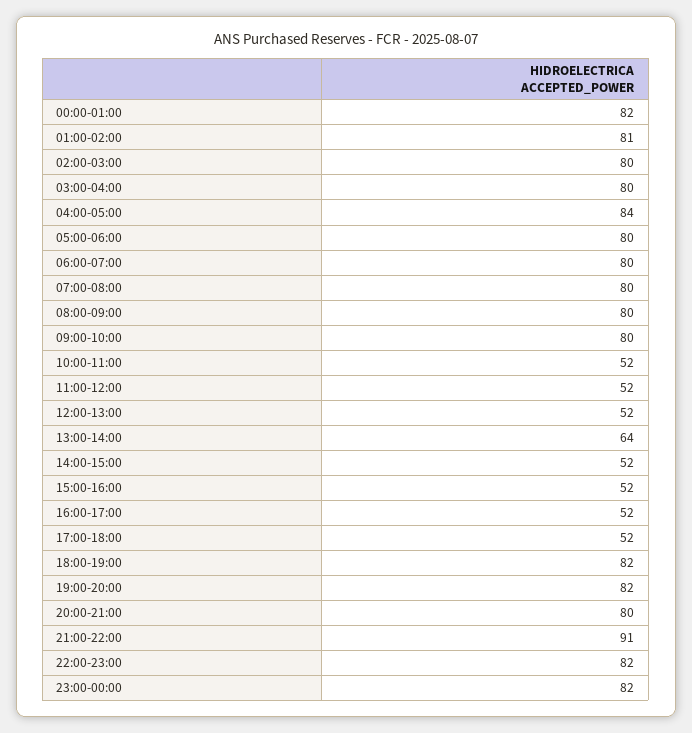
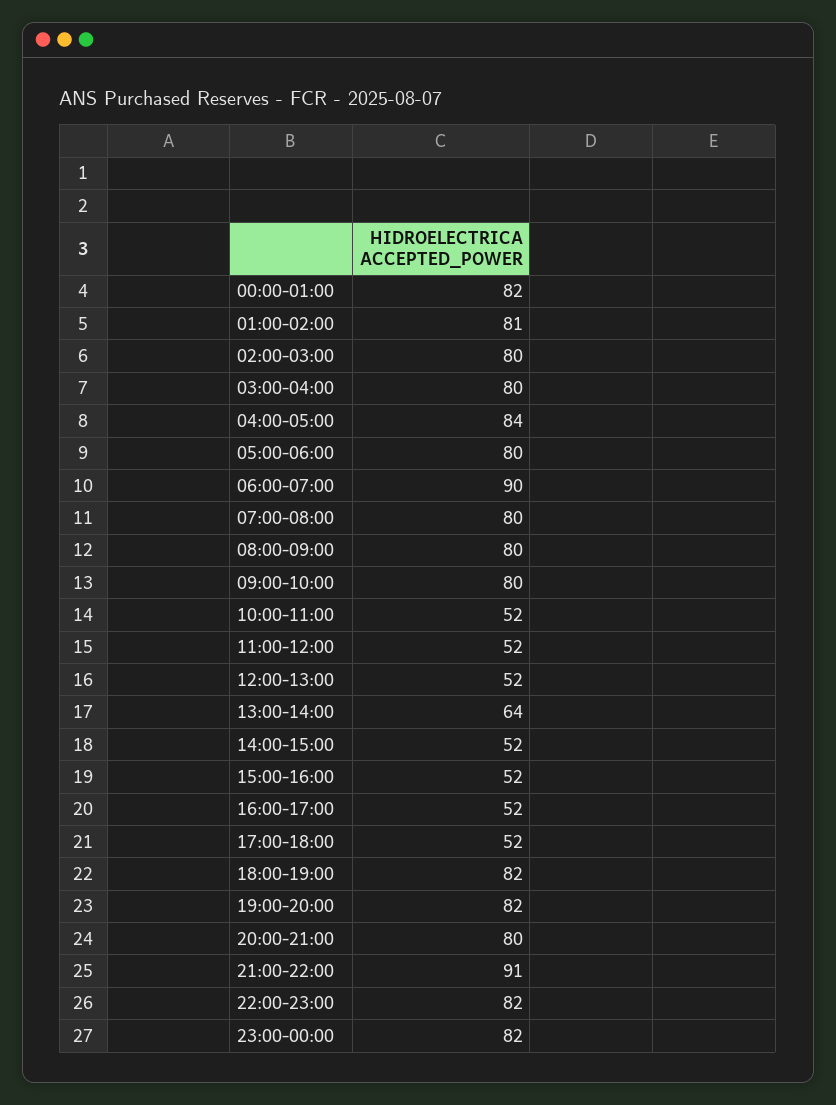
  {
    "00:00-01:00": 82,
    "01:00-02:00": 81,
    "02:00-03:00": 80,
    "03:00-04:00": 80,
    "04:00-05:00": 84,
    "05:00-06:00": 80,
-   "06:00-07:00": 80,
+   "06:00-07:00": 90,
    "07:00-08:00": 80,
    "08:00-09:00": 80,
    "09:00-10:00": 80,
    "10:00-11:00": 52,
    "11:00-12:00": 52,
    "12:00-13:00": 52,
    "13:00-14:00": 64,
    "14:00-15:00": 52,
    "15:00-16:00": 52,
    "16:00-17:00": 52,
    "17:00-18:00": 52,
    "18:00-19:00": 82,
    "19:00-20:00": 82,
    "20:00-21:00": 80,
    "21:00-22:00": 91,
    "22:00-23:00": 82,
    "23:00-00:00": 82
  }

